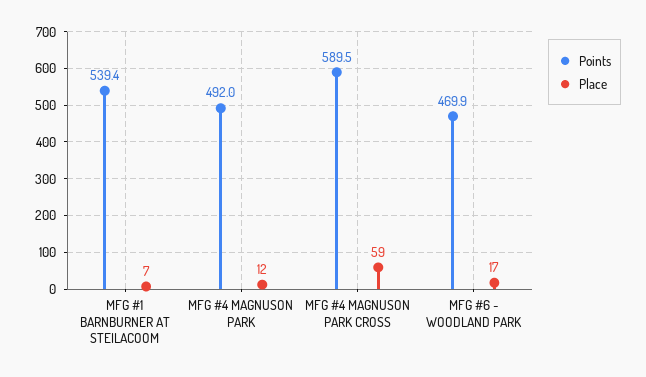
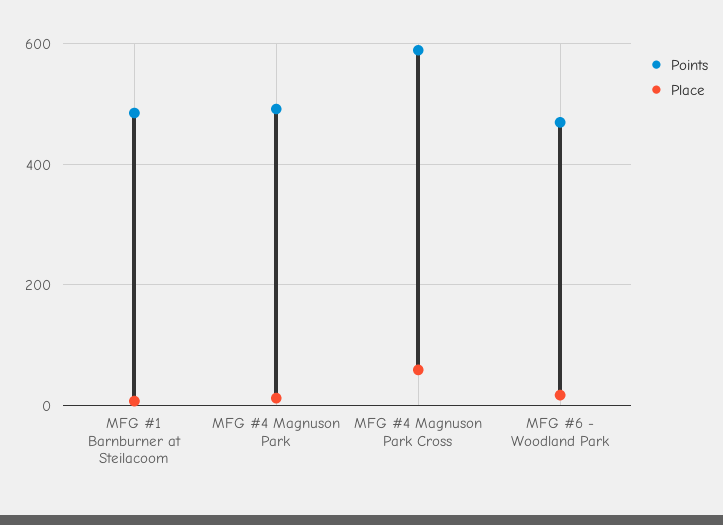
  {
    "Points": {
-     "MFG #1 BARNBURNER AT STEILACOOM": 539.4,
+     "MFG #1 BARNBURNER AT STEILACOOM": 480,
      "MFG #4 MAGNUSON PARK": 492,
      "MFG #4 MAGNUSON PARK CROSS": 589.5,
      "MFG #6 - WOODLAND PARK": 469.9
    },
    "Place": {
      "MFG #1 BARNBURNER AT STEILACOOM": 7,
      "MFG #4 MAGNUSON PARK": 12,
      "MFG #4 MAGNUSON PARK CROSS": 59,
      "MFG #6 - WOODLAND PARK": 17
    }
  }

